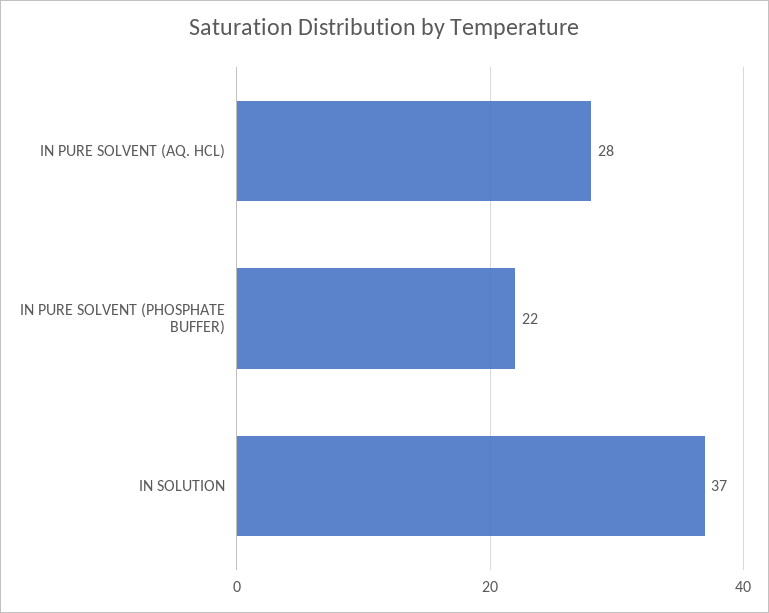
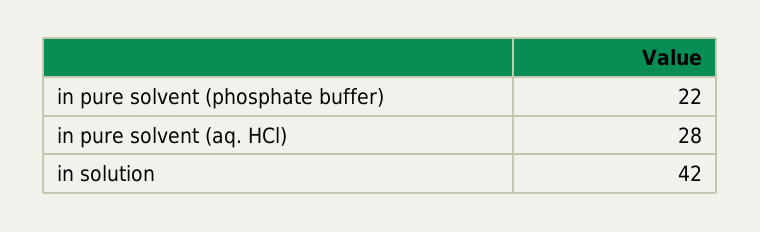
  {
    "IN PURE SOLVENT (AQ. HCL)": 28,
    "IN PURE SOLVENT (PHOSPHATE BUFFER)": 22,
-   "IN SOLUTION": 37
+   "IN SOLUTION": 42
  }

